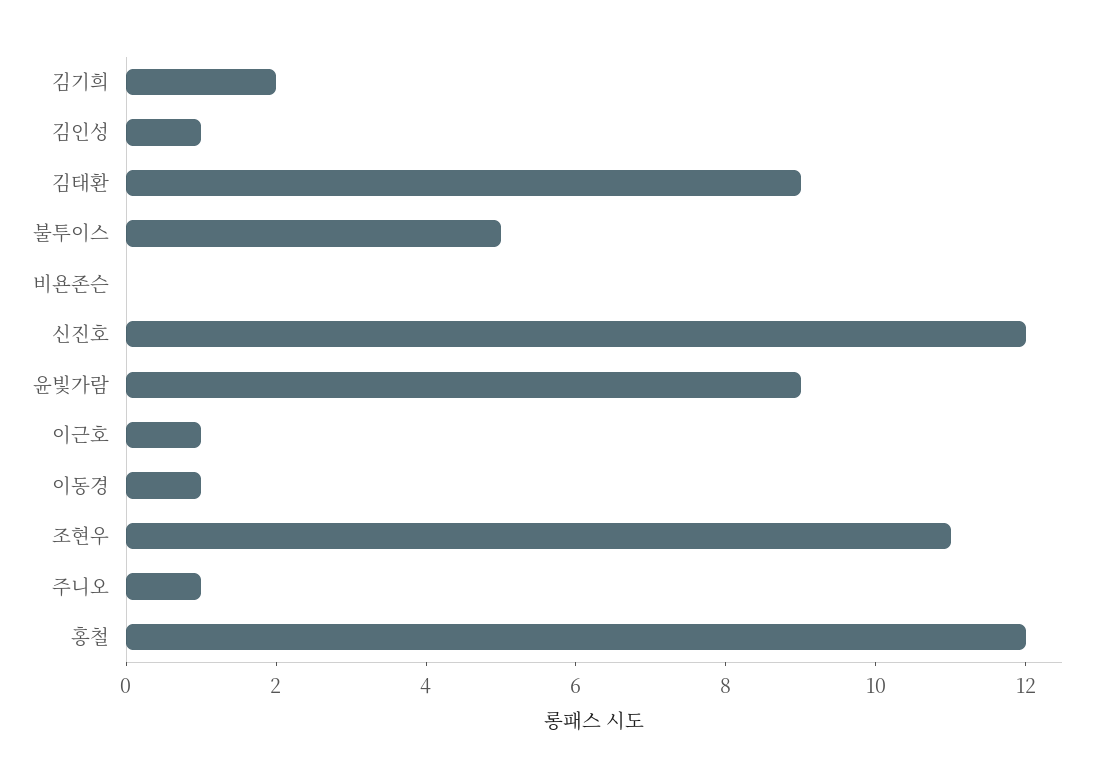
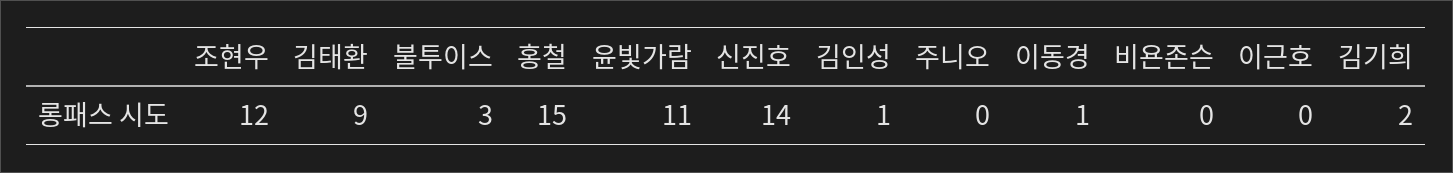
  {
    "김기희": 2,
    "김인성": 1,
    "김태환": 9,
-   "불투이스": 5,
+   "불투이스": 3,
    "비욘존슨": 0,
-   "신진호": 12,
+   "신진호": 14,
-   "윤빛가람": 9,
+   "윤빛가람": 11,
-   "이근호": 1,
+   "이근호": 0,
    "이동경": 1,
-   "조현우": 11,
+   "조현우": 12,
-   "주니오": 1,
+   "주니오": 0,
-   "홍철": 12
+   "홍철": 15
  }

